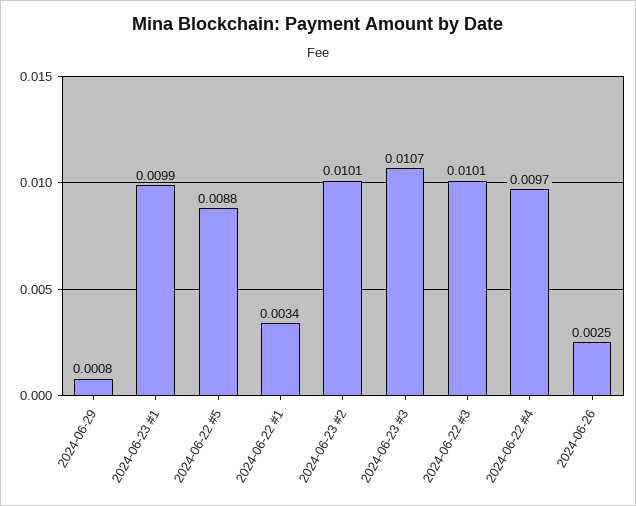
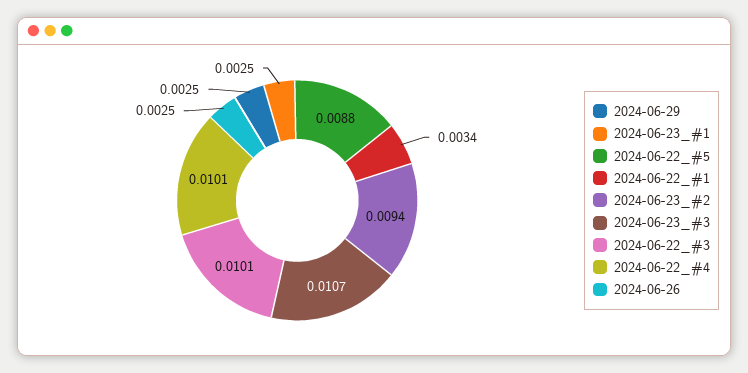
  {
-   "2024-06-29": 0.0008,
+   "2024-06-29": 0.0025,
-   "2024-06-23 #1": 0.0099,
+   "2024-06-23 #1": 0.0025,
    "2024-06-22 #5": 0.0088,
    "2024-06-22 #1": 0.0034,
-   "2024-06-23 #2": 0.0101,
+   "2024-06-23 #2": 0.0094,
    "2024-06-23 #3": 0.0107,
    "2024-06-22 #3": 0.0101,
-   "2024-06-22 #4": 0.0097,
+   "2024-06-22 #4": 0.0101,
    "2024-06-26": 0.0025
  }

